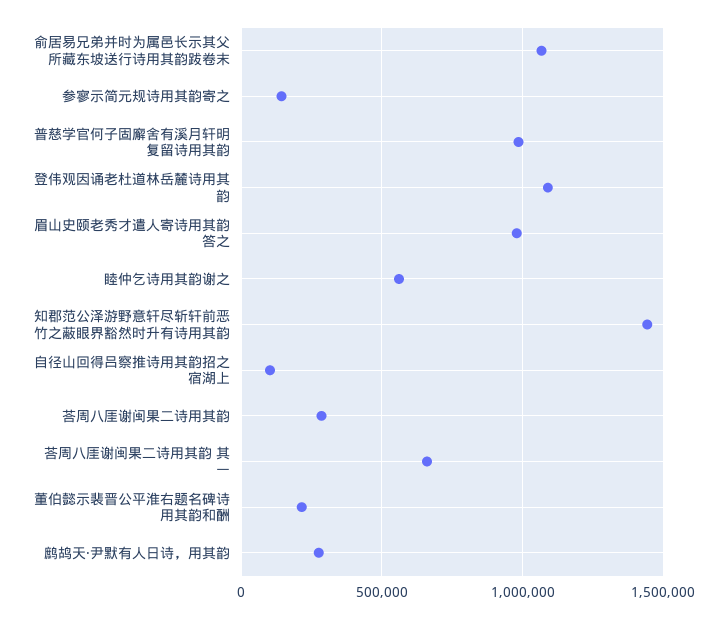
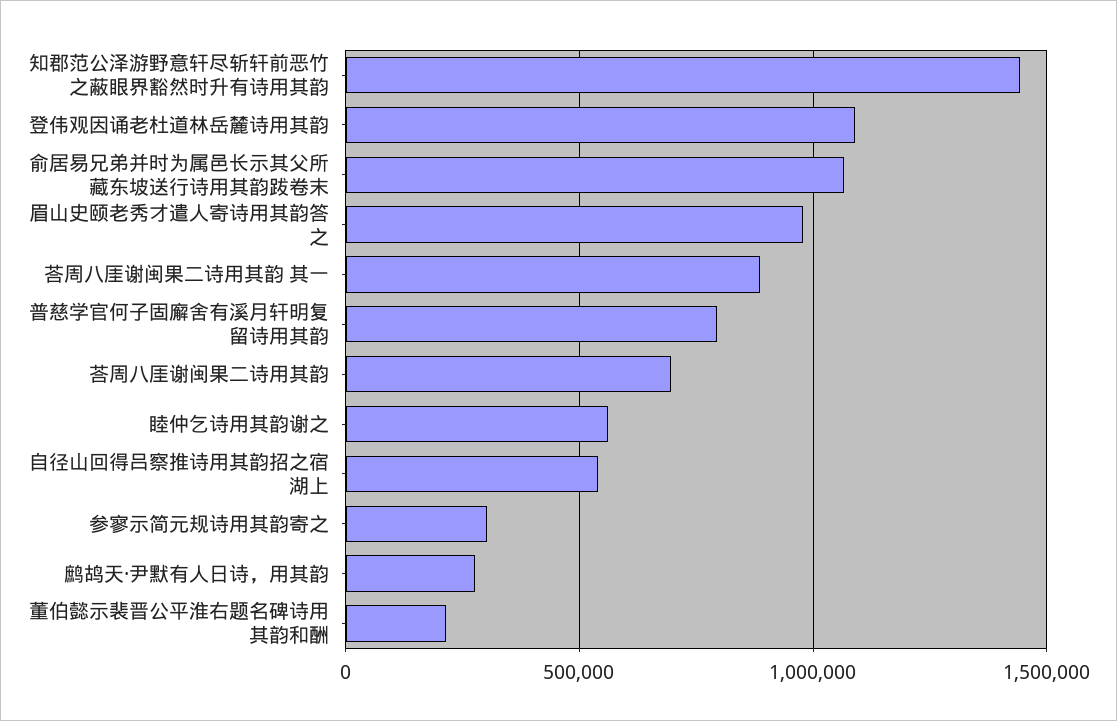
  {
    "俞居易兄弟并时为属邑长示其父所藏东坡送行诗用其韵跋卷末": 1050000,
-   "参寥示简元规诗用其韵寄之": 150000,
+   "参寥示简元规诗用其韵寄之": 300000,
-   "普慈学官何子固廨舍有溪月轩明复留诗用其韵": 1000000,
+   "普慈学官何子固廨舍有溪月轩明复留诗用其韵": 800000,
    "登伟观因诵老杜道林岳麓诗用其韵": 1100000,
    "眉山史颐老秀才遣人寄诗用其韵答之": 1000000,
    "睦仲乞诗用其韵谢之": 550000,
    "知郡范公泽游野意轩尽斩轩前恶竹之蔽眼界豁然时升有诗用其韵": 1450000,
-   "自径山回得吕察推诗用其韵招之宿湖上": 100000,
+   "自径山回得吕察推诗用其韵招之宿湖上": 550000,
-   "荅周八厓谢闽果二诗用其韵": 300000,
+   "荅周八厓谢闽果二诗用其韵": 700000,
-   "荅周八厓谢闽果二诗用其韵 其一": 650000,
+   "荅周八厓谢闽果二诗用其韵 其一": 900000,
    "董伯懿示裴晋公平淮右题名碑诗用其韵和酬": 200000,
    "鹧鸪天·尹默有人日诗，用其韵": 300000
  }

